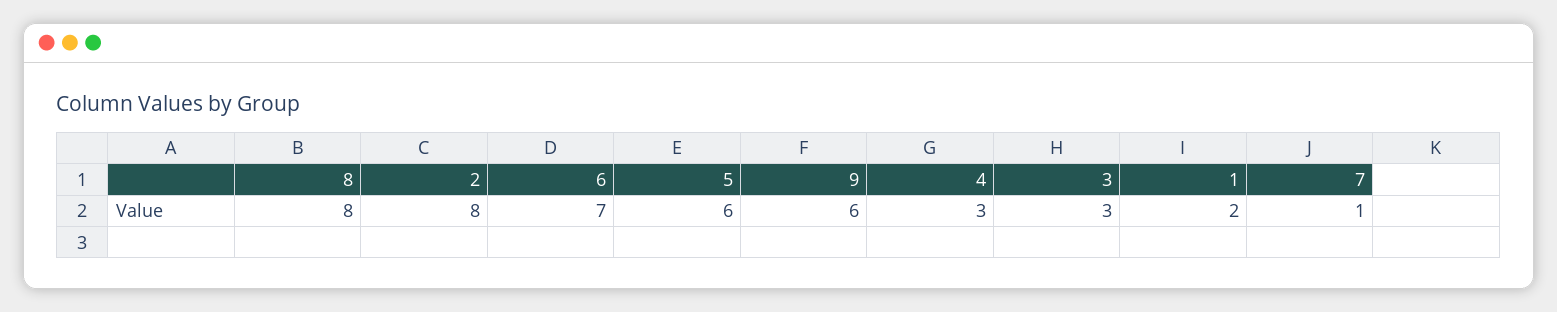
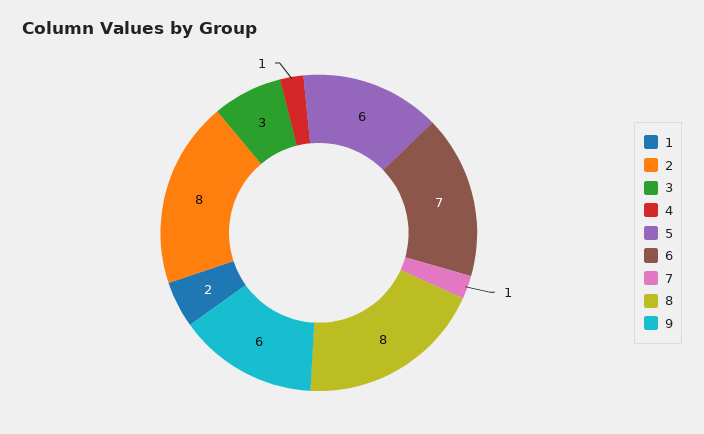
  {
    "8": 8,
    "2": 8,
    "6": 7,
    "5": 6,
    "9": 6,
-   "4": 3,
+   "4": 1,
    "3": 3,
    "1": 2,
    "7": 1
  }

